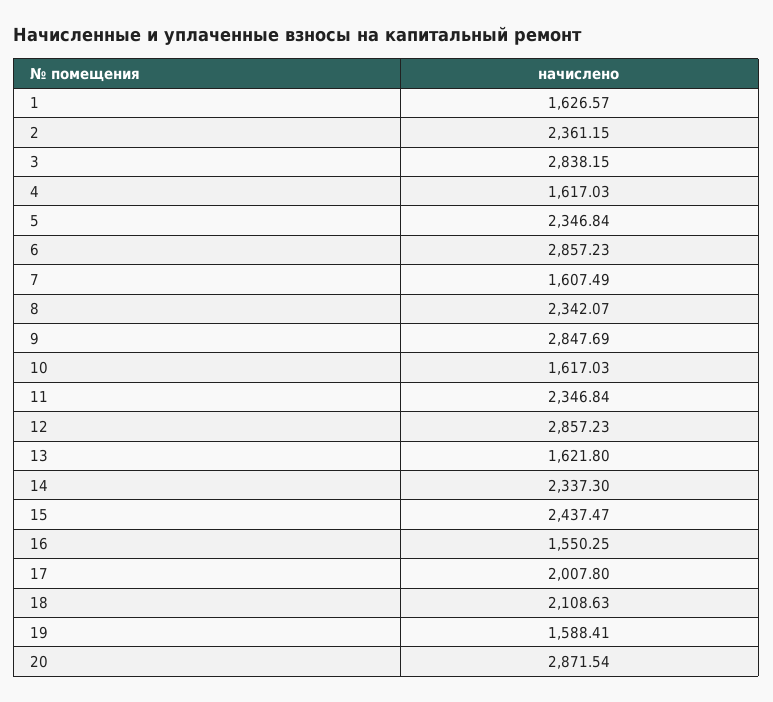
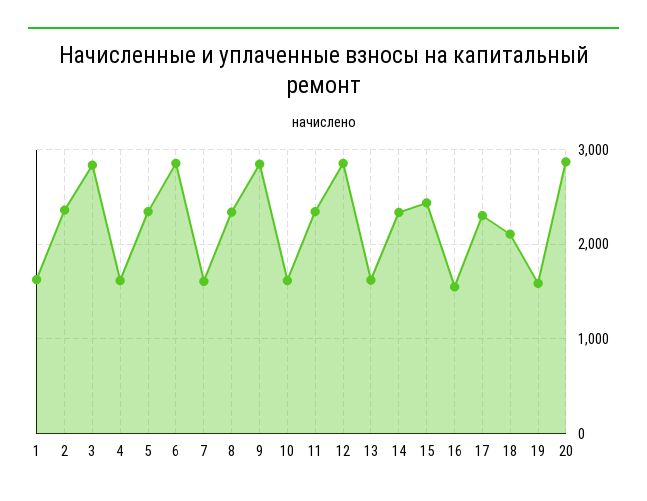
  {
    "1": 1626.57,
    "2": 2361.15,
    "3": 2838.15,
    "4": 1617.03,
    "5": 2346.84,
    "6": 2857.23,
    "7": 1607.49,
    "8": 2342.07,
    "9": 2847.69,
    "10": 1617.03,
    "11": 2346.84,
    "12": 2857.23,
    "13": 1621.8,
    "14": 2337.3,
    "15": 2437.47,
    "16": 1550.25,
-   "17": 2007.8,
+   "17": 2300,
    "18": 2108.63,
    "19": 1588.41,
    "20": 2871.54
  }

